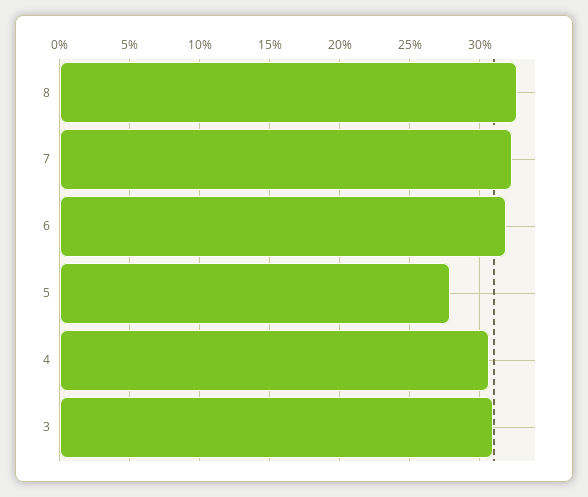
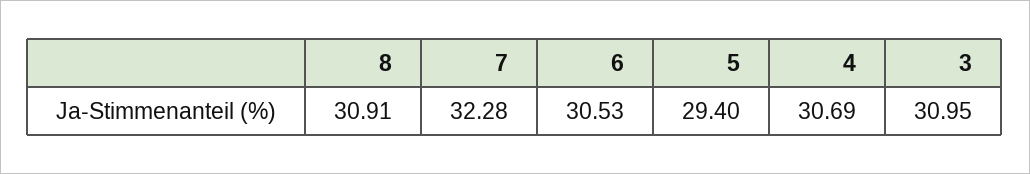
  {
-   "8": 32.5,
+   "8": 30.91,
    "7": 32.28,
-   "6": 32,
+   "6": 30.53,
-   "5": 28,
+   "5": 29.4,
    "4": 30.69,
    "3": 30.95
  }

